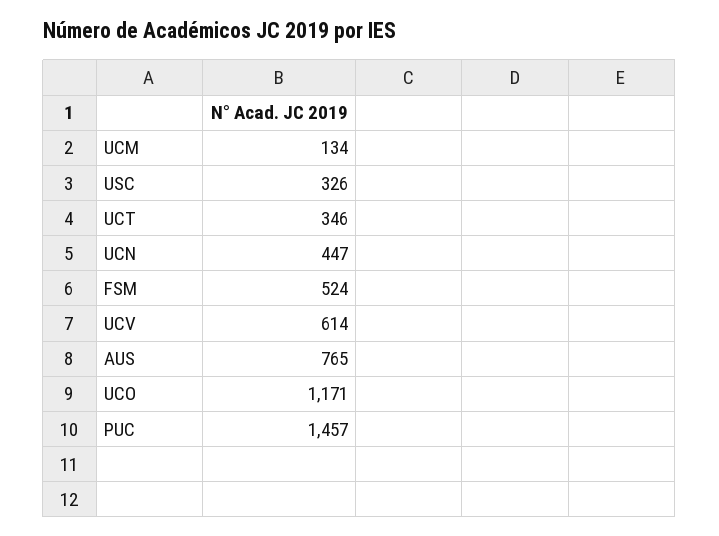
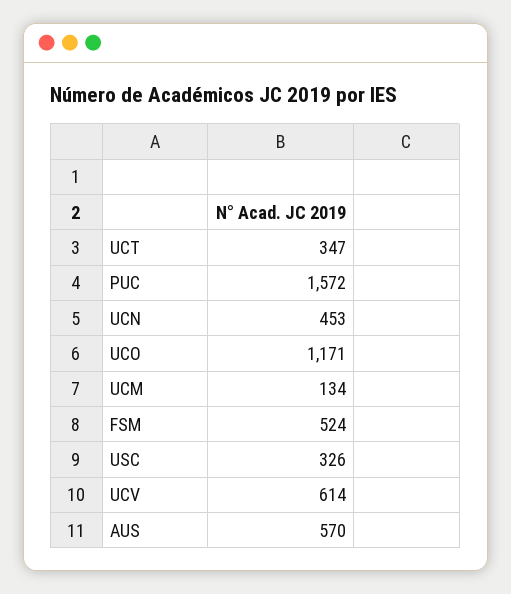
  {
    "UCM": 134,
    "USC": 326,
-   "UCT": 346,
+   "UCT": 347,
-   "UCN": 447,
+   "UCN": 453,
    "FSM": 524,
    "UCV": 614,
-   "AUS": 765,
+   "AUS": 570,
    "UCO": 1171,
-   "PUC": 1457
+   "PUC": 1572
  }

